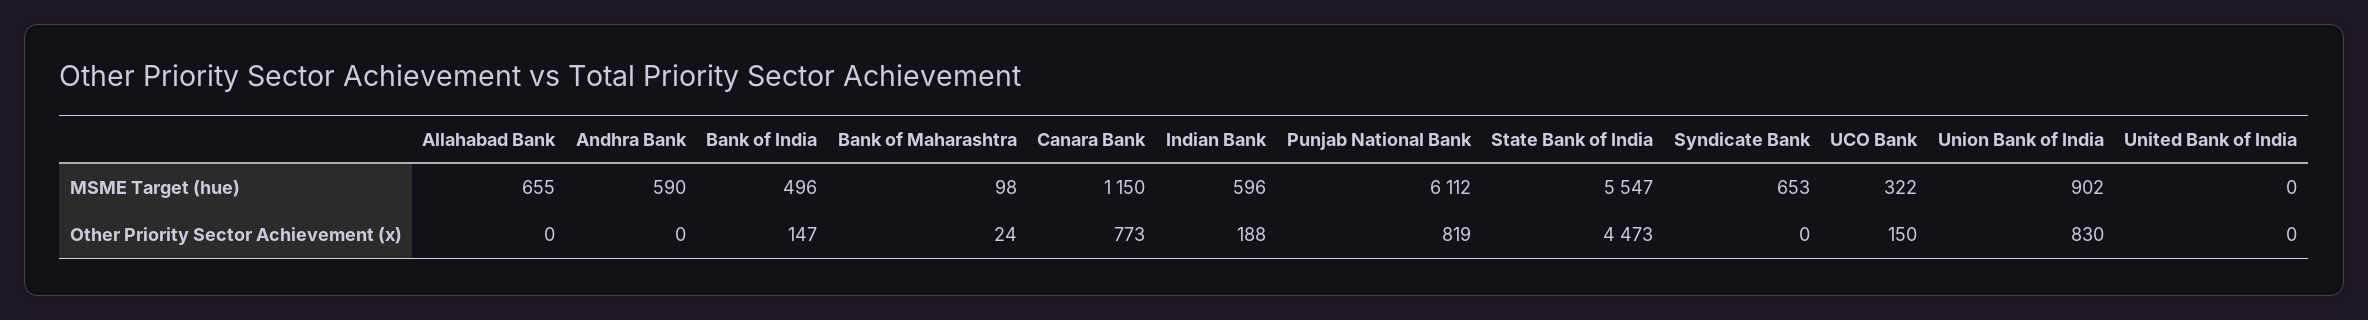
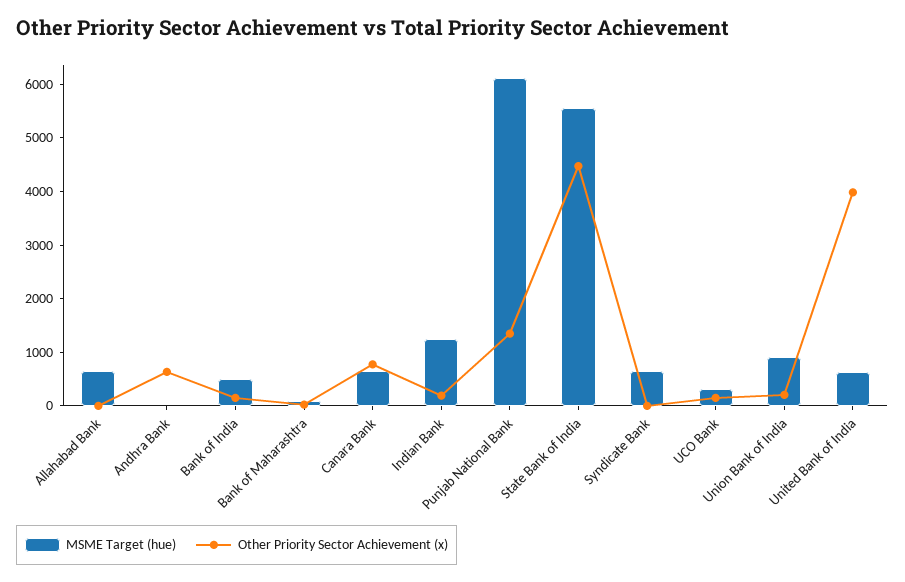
  {
    "MSME Target (hue)": {
      "Allahabad Bank": 655,
-     "Andhra Bank": 590,
+     "Andhra Bank": 0,
      "Bank of India": 496,
      "Bank of Maharashtra": 98,
-     "Canara Bank": 1150,
+     "Canara Bank": 600,
-     "Indian Bank": 596,
+     "Indian Bank": 1200,
      "Punjab National Bank": 6112,
      "State Bank of India": 5547,
      "Syndicate Bank": 653,
      "UCO Bank": 322,
      "Union Bank of India": 902,
-     "United Bank of India": 0
+     "United Bank of India": 600
    },
    "Other Priority Sector Achievement (x)": {
      "Allahabad Bank": 0,
-     "Andhra Bank": 0,
+     "Andhra Bank": 600,
      "Bank of India": 147,
      "Bank of Maharashtra": 24,
      "Canara Bank": 773,
      "Indian Bank": 188,
-     "Punjab National Bank": 819,
+     "Punjab National Bank": 1400,
      "State Bank of India": 4473,
      "Syndicate Bank": 0,
      "UCO Bank": 150,
-     "Union Bank of India": 830,
+     "Union Bank of India": 200,
-     "United Bank of India": 0
+     "United Bank of India": 4000
    }
  }

